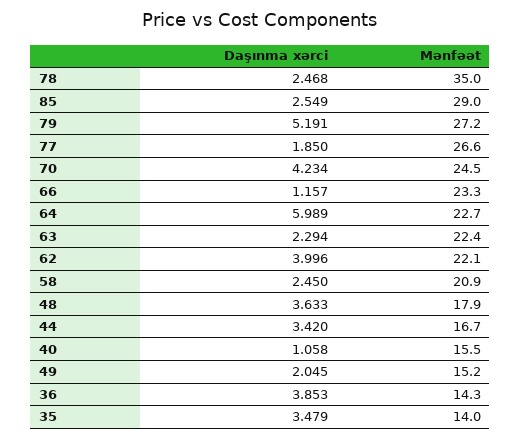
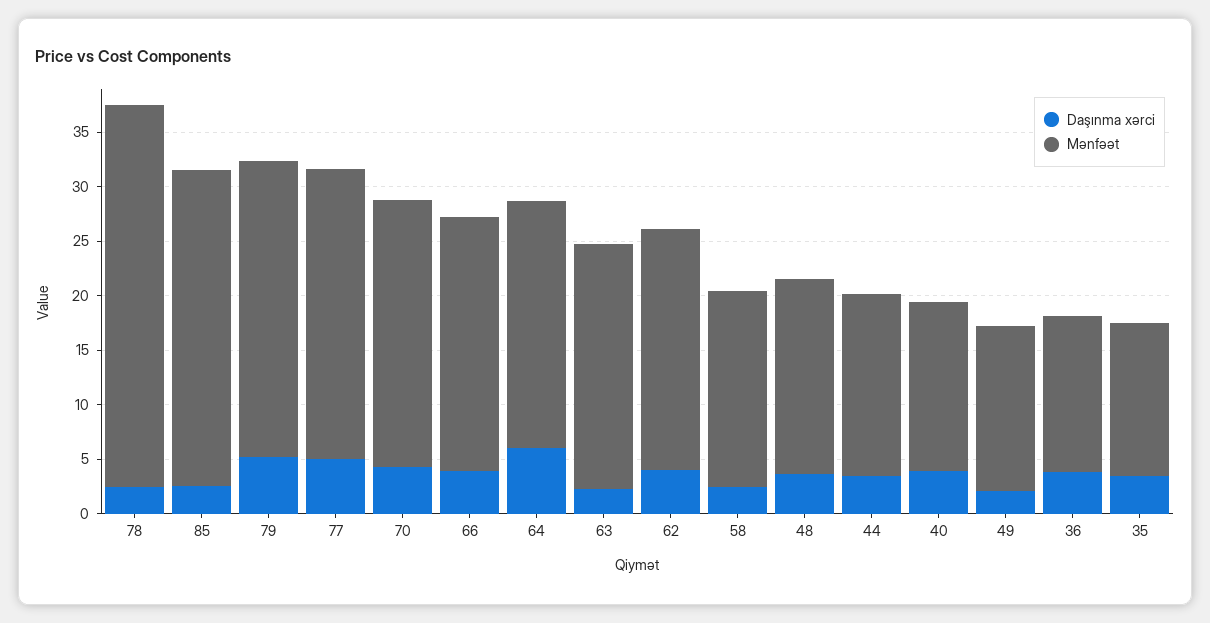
  {
    "Daşınma xərci": {
      "78": 2.468,
      "85": 2.549,
      "79": 5.191,
-     "77": 1.85,
+     "77": 5,
      "70": 4.234,
-     "66": 1.157,
+     "66": 4,
      "64": 5.989,
      "63": 2.294,
      "62": 3.996,
      "58": 2.45,
      "48": 3.633,
      "44": 3.42,
-     "40": 1.058,
+     "40": 4,
      "49": 2.045,
      "36": 3.853,
      "35": 3.479
    },
    "Mənfəət": {
      "78": 35,
      "85": 29,
      "79": 27.2,
      "77": 26.6,
      "70": 24.5,
      "66": 23.3,
      "64": 22.7,
      "63": 22.4,
      "62": 22.1,
-     "58": 20.9,
+     "58": 18,
      "48": 17.9,
      "44": 16.7,
      "40": 15.5,
      "49": 15.2,
      "36": 14.3,
      "35": 14
    }
  }

